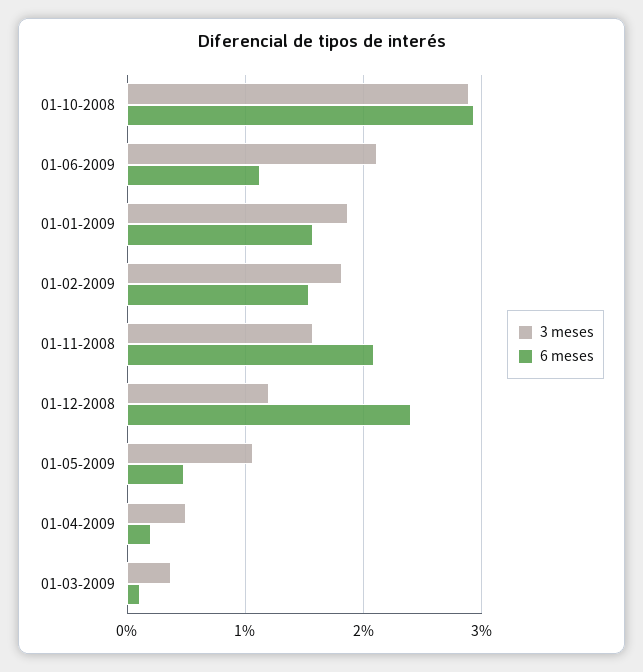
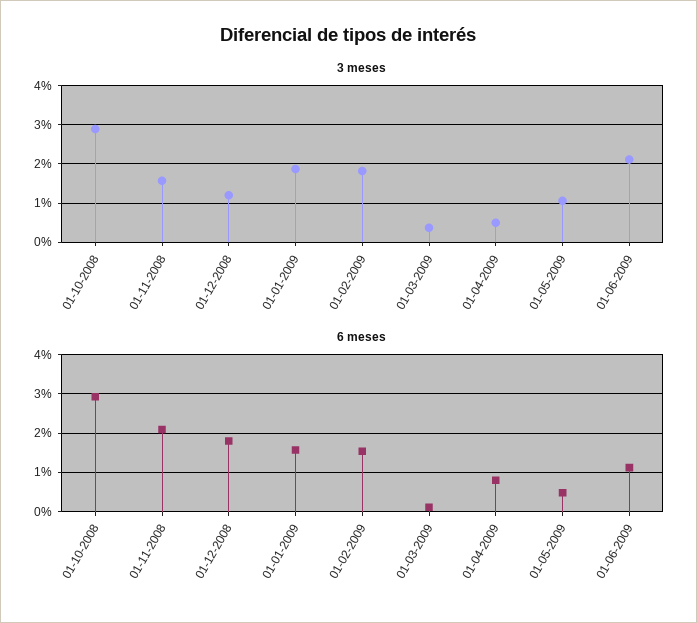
  {
    "3 meses": {
      "01-10-2008": 2.9,
      "01-06-2009": 2.1,
      "01-01-2009": 1.9,
      "01-02-2009": 1.8,
      "01-11-2008": 1.6,
      "01-12-2008": 1.2,
      "01-05-2009": 1.1,
      "01-04-2009": 0.5,
      "01-03-2009": 0.4
    },
    "6 meses": {
      "01-10-2008": 2.9,
      "01-06-2009": 1.1,
      "01-01-2009": 1.6,
      "01-02-2009": 1.5,
      "01-11-2008": 2.1,
-     "01-12-2008": 2.4,
+     "01-12-2008": 1.8,
      "01-05-2009": 0.5,
-     "01-04-2009": 0.2,
+     "01-04-2009": 0.8,
      "01-03-2009": 0.1
    }
  }

